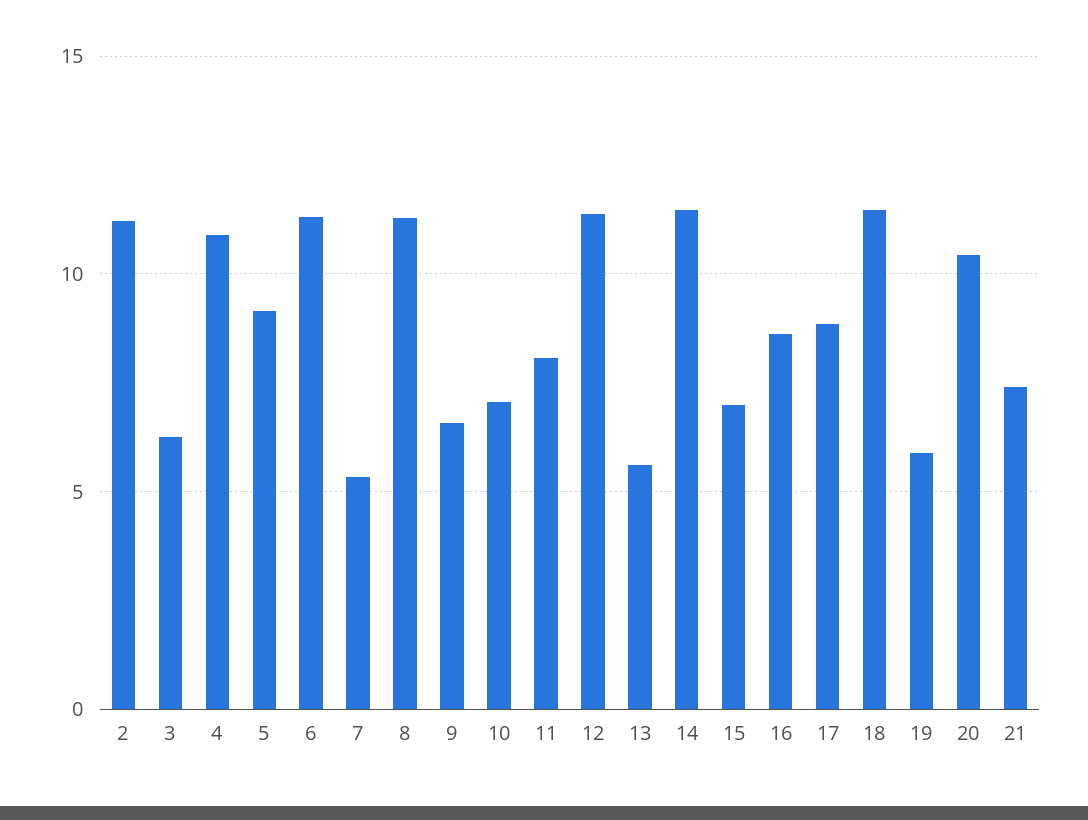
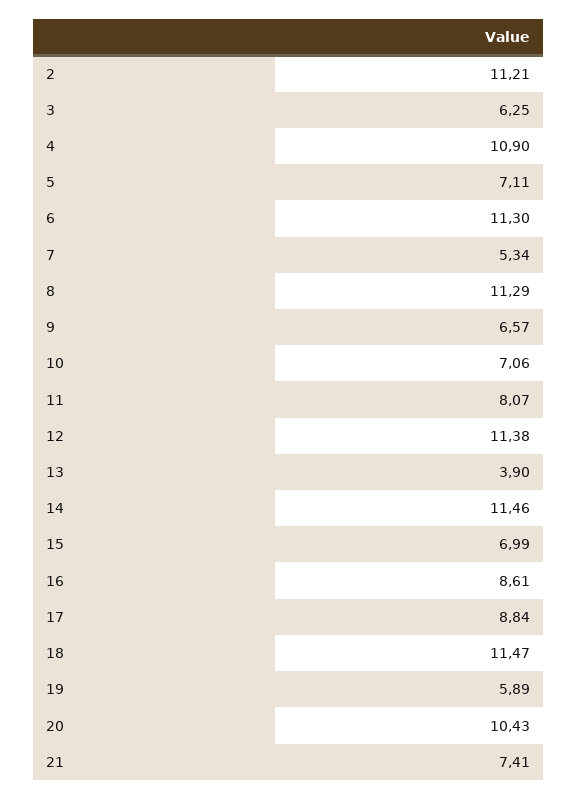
  {
    "2": 11.21,
    "3": 6.25,
    "4": 10.9,
-   "5": 9,
+   "5": 7.11,
    "6": 11.3,
    "7": 5.34,
    "8": 11.29,
    "9": 6.57,
    "10": 7.06,
    "11": 8.07,
    "12": 11.38,
-   "13": 5.5,
+   "13": 3.9,
    "14": 11.46,
    "15": 6.99,
    "16": 8.61,
    "17": 8.84,
    "18": 11.47,
    "19": 5.89,
    "20": 10.43,
    "21": 7.41
  }

